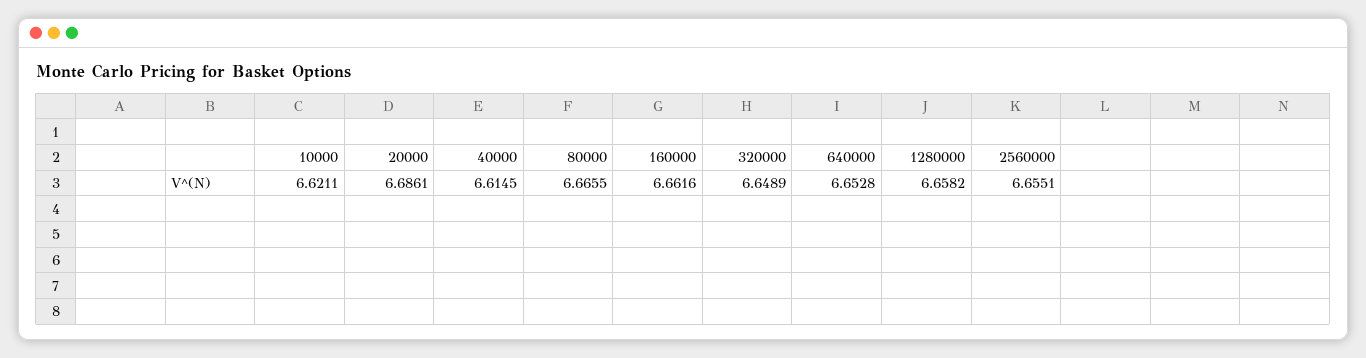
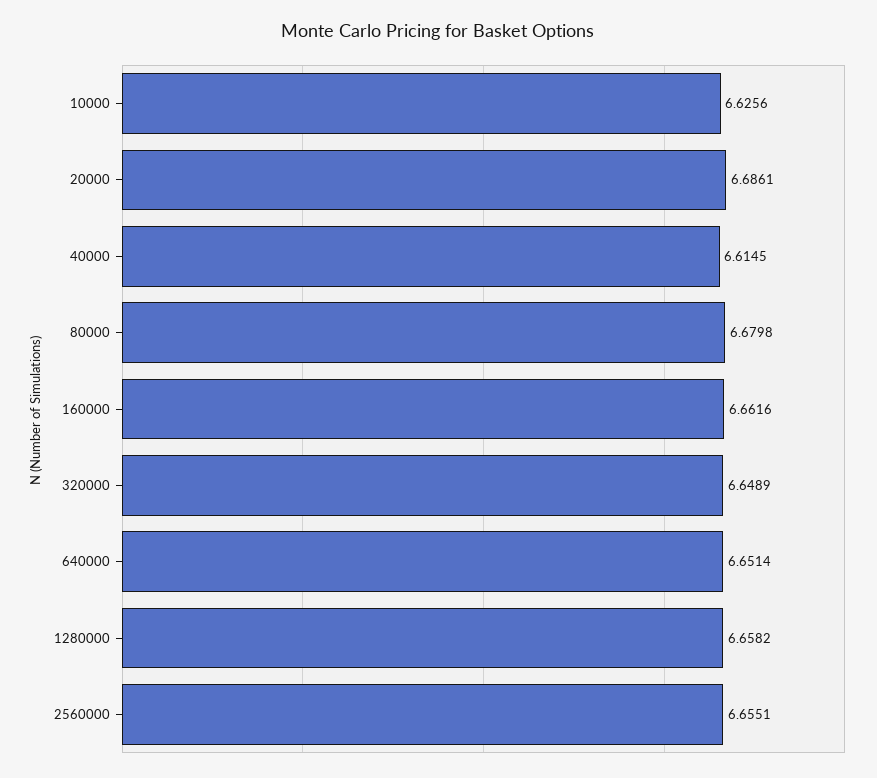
  {
-   "10000": 6.6211,
+   "10000": 6.6256,
    "20000": 6.6861,
    "40000": 6.6145,
-   "80000": 6.6655,
+   "80000": 6.6798,
    "160000": 6.6616,
    "320000": 6.6489,
-   "640000": 6.6528,
+   "640000": 6.6514,
    "1280000": 6.6582,
    "2560000": 6.6551
  }

